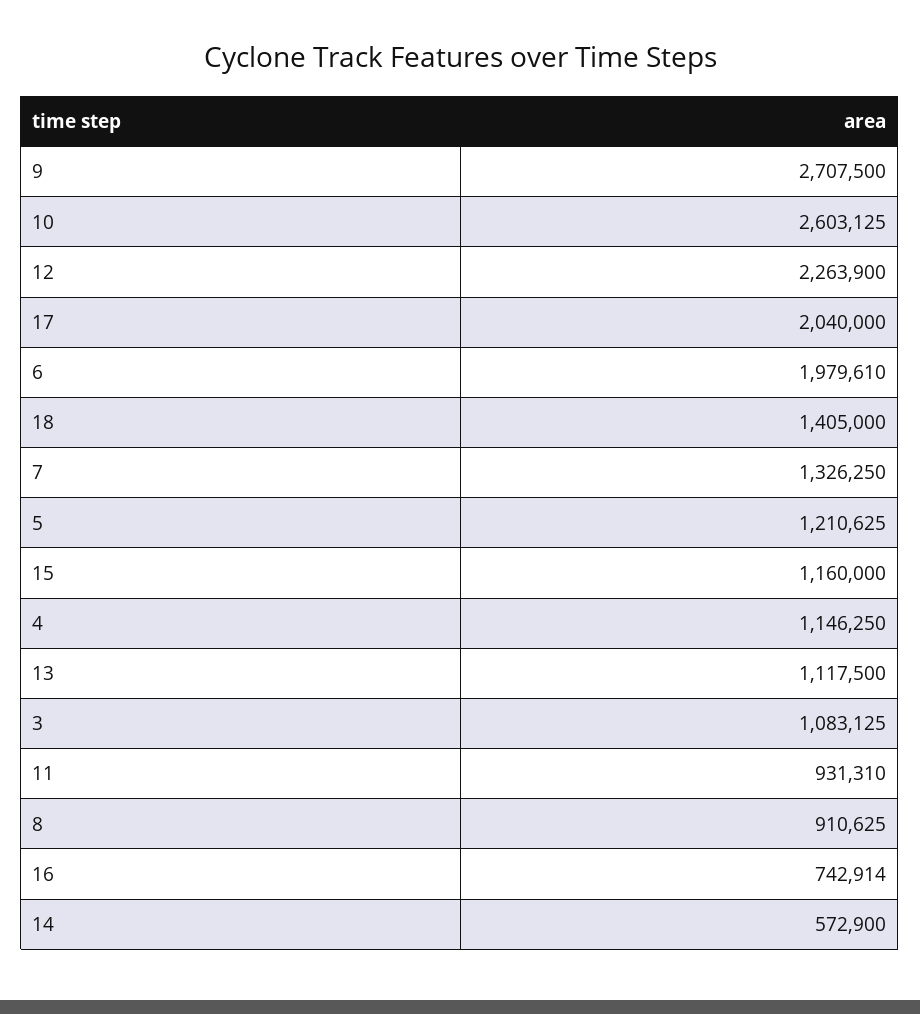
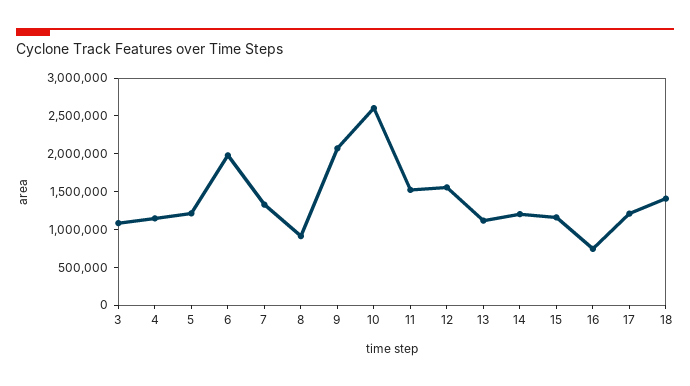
  {
-   "9": 2707500,
+   "9": 2000000,
    "10": 2603125,
-   "12": 2263900,
+   "12": 1500000,
-   "17": 2040000,
+   "17": 1250000,
    "6": 1979610,
    "18": 1405000,
    "7": 1326250,
    "5": 1210625,
    "15": 1160000,
    "4": 1146250,
    "13": 1117500,
    "3": 1083125,
-   "11": 931310,
+   "11": 1500000,
    "8": 910625,
    "16": 742914,
-   "14": 572900
+   "14": 1250000
  }

